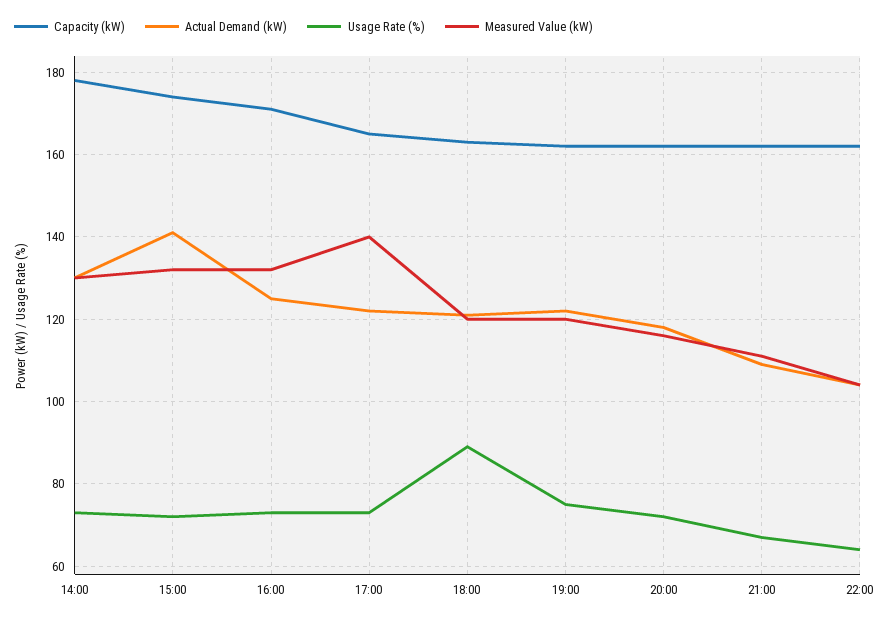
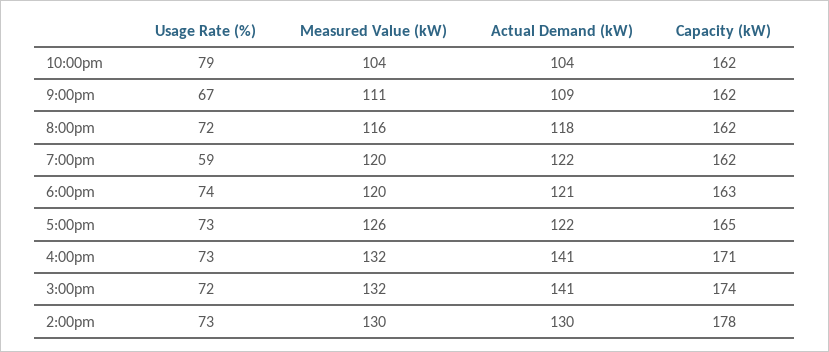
  {
    "Capacity (kW)": {
      "14:00": 178,
      "15:00": 174,
      "16:00": 171,
      "17:00": 165,
      "18:00": 163,
      "19:00": 162,
      "20:00": 162,
      "21:00": 162,
      "22:00": 162
    },
    "Actual Demand (kW)": {
      "14:00": 130,
      "15:00": 141,
-     "16:00": 125,
+     "16:00": 141,
      "17:00": 122,
      "18:00": 121,
      "19:00": 122,
      "20:00": 118,
      "21:00": 109,
      "22:00": 104
    },
    "Usage Rate (%)": {
      "14:00": 73,
      "15:00": 72,
      "16:00": 73,
      "17:00": 73,
-     "18:00": 90,
+     "18:00": 74,
-     "19:00": 75,
+     "19:00": 59,
      "20:00": 72,
      "21:00": 67,
-     "22:00": 65
+     "22:00": 79
    },
    "Measured Value (kW)": {
      "14:00": 130,
      "15:00": 132,
      "16:00": 132,
-     "17:00": 140,
+     "17:00": 126,
      "18:00": 120,
      "19:00": 120,
      "20:00": 116,
      "21:00": 111,
      "22:00": 104
    }
  }

